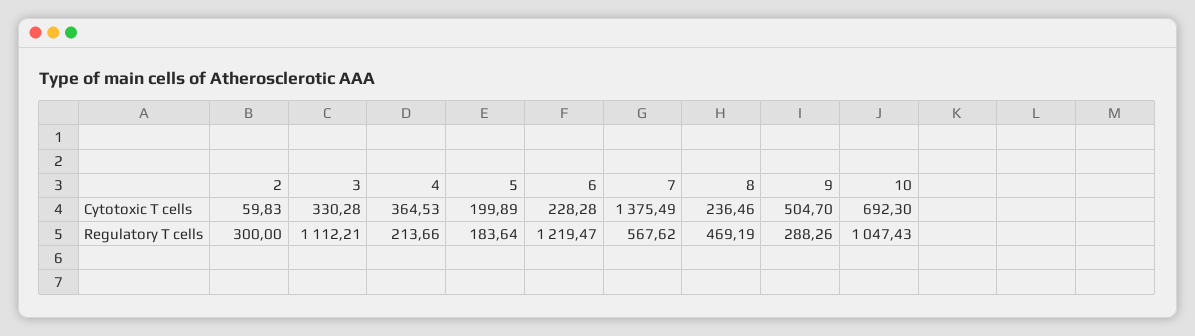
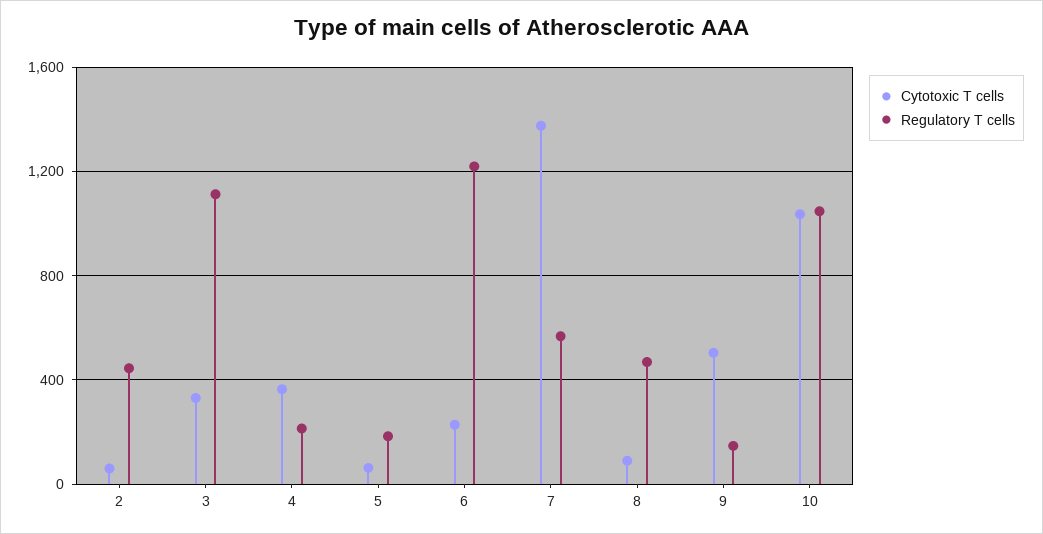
  {
    "Cytotoxic T cells": {
      "2": 59.83,
      "3": 330.28,
      "4": 364.53,
-     "5": 199.89,
+     "5": 50,
      "6": 228.28,
      "7": 1375.49,
-     "8": 236.46,
+     "8": 100,
      "9": 504.7,
-     "10": 692.3
+     "10": 1050
    },
    "Regulatory T cells": {
-     "2": 300,
+     "2": 450,
      "3": 1112.21,
      "4": 213.66,
      "5": 183.64,
      "6": 1219.47,
      "7": 567.62,
      "8": 469.19,
-     "9": 288.26,
+     "9": 150,
      "10": 1047.43
    }
  }

